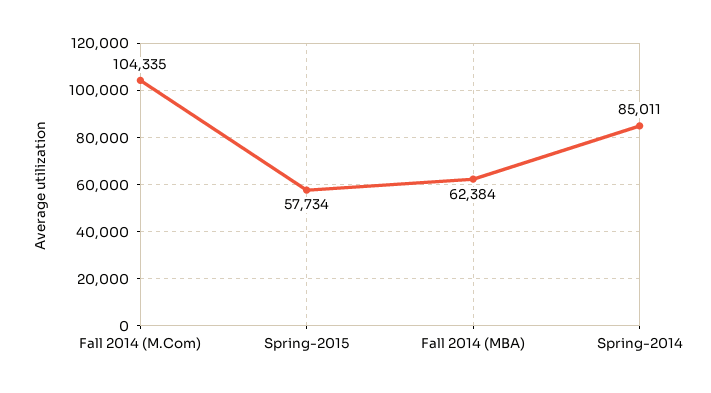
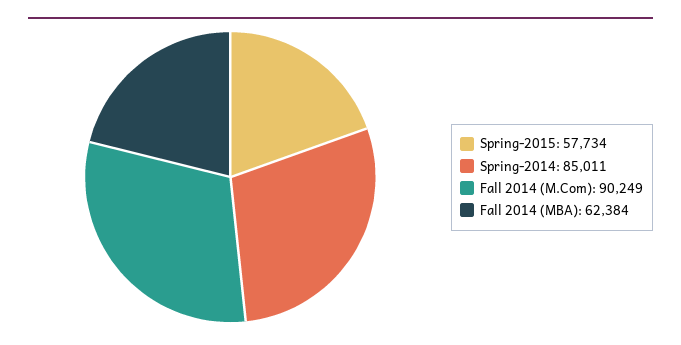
  {
-   "Fall 2014 (M.Com)": 104335,
+   "Fall 2014 (M.Com)": 90249,
    "Spring-2015": 57734,
    "Fall 2014 (MBA)": 62384,
    "Spring-2014": 85011
  }

